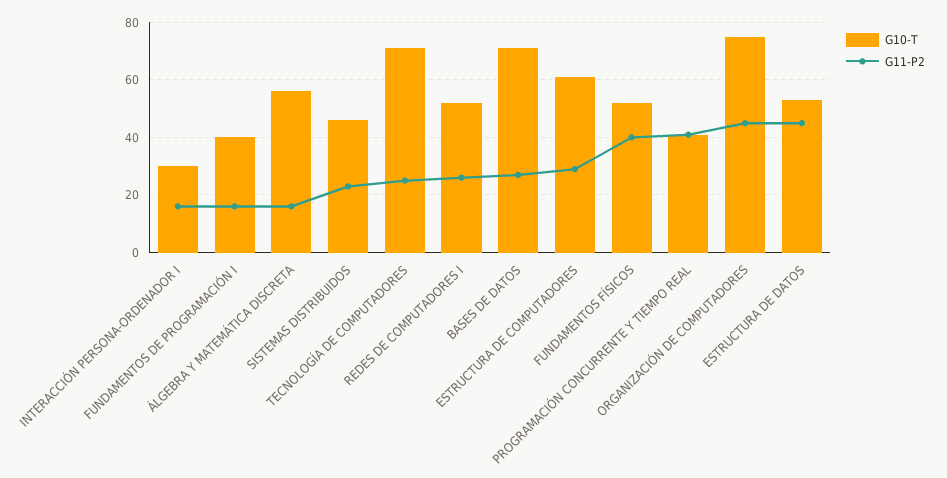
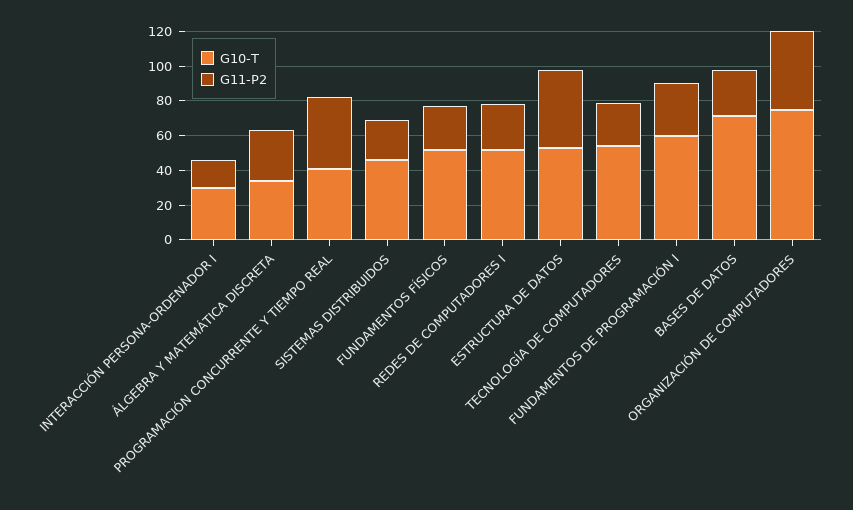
  {
    "G10-T": {
      "INTERACCIÓN PERSONA-ORDENADOR I": 30,
-     "FUNDAMENTOS DE PROGRAMACIÓN I": 40,
+     "FUNDAMENTOS DE PROGRAMACIÓN I": 60,
-     "ÁLGEBRA Y MATEMÁTICA DISCRETA": 55,
+     "ÁLGEBRA Y MATEMÁTICA DISCRETA": 35,
      "SISTEMAS DISTRIBUIDOS": 45,
-     "TECNOLOGÍA DE COMPUTADORES": 70,
+     "TECNOLOGÍA DE COMPUTADORES": 55,
      "REDES DE COMPUTADORES I": 50,
      "BASES DE DATOS": 70,
-     "ESTRUCTURA DE COMPUTADORES": 60,
      "FUNDAMENTOS FÍSICOS": 50,
      "PROGRAMACIÓN CONCURRENTE Y TIEMPO REAL": 40,
      "ORGANIZACIÓN DE COMPUTADORES": 75,
      "ESTRUCTURA DE DATOS": 55
    },
    "G11-P2": {
      "INTERACCIÓN PERSONA-ORDENADOR I": 15,
-     "FUNDAMENTOS DE PROGRAMACIÓN I": 15,
+     "FUNDAMENTOS DE PROGRAMACIÓN I": 30,
-     "ÁLGEBRA Y MATEMÁTICA DISCRETA": 15,
+     "ÁLGEBRA Y MATEMÁTICA DISCRETA": 30,
      "SISTEMAS DISTRIBUIDOS": 25,
      "TECNOLOGÍA DE COMPUTADORES": 25,
      "REDES DE COMPUTADORES I": 25,
      "BASES DE DATOS": 25,
-     "ESTRUCTURA DE COMPUTADORES": 30,
-     "FUNDAMENTOS FÍSICOS": 40,
+     "FUNDAMENTOS FÍSICOS": 25,
      "PROGRAMACIÓN CONCURRENTE Y TIEMPO REAL": 40,
      "ORGANIZACIÓN DE COMPUTADORES": 45,
      "ESTRUCTURA DE DATOS": 45
    }
  }

